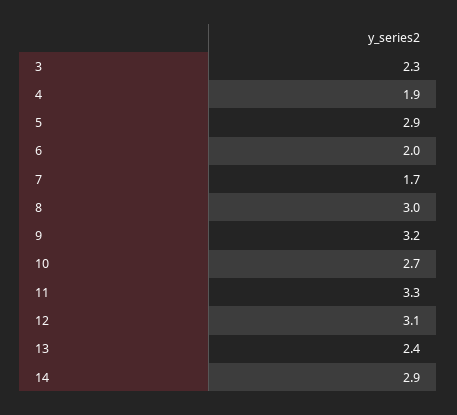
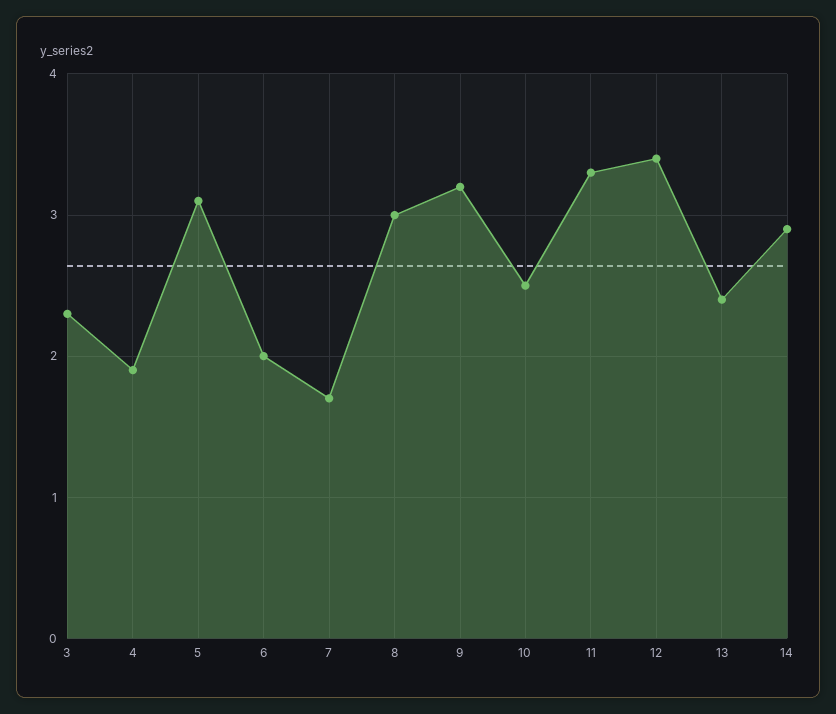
  {
    "3": 2.3,
    "4": 1.9,
-   "5": 2.9,
+   "5": 3.1,
    "6": 2,
    "7": 1.7,
    "8": 3,
    "9": 3.2,
-   "10": 2.7,
+   "10": 2.5,
    "11": 3.3,
-   "12": 3.1,
+   "12": 3.4,
    "13": 2.4,
    "14": 2.9
  }

